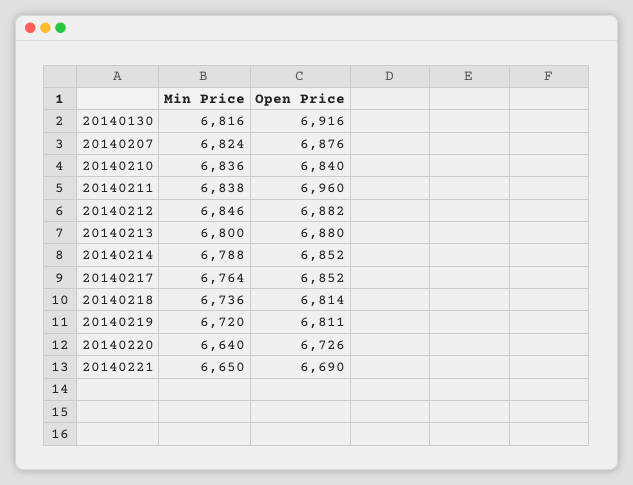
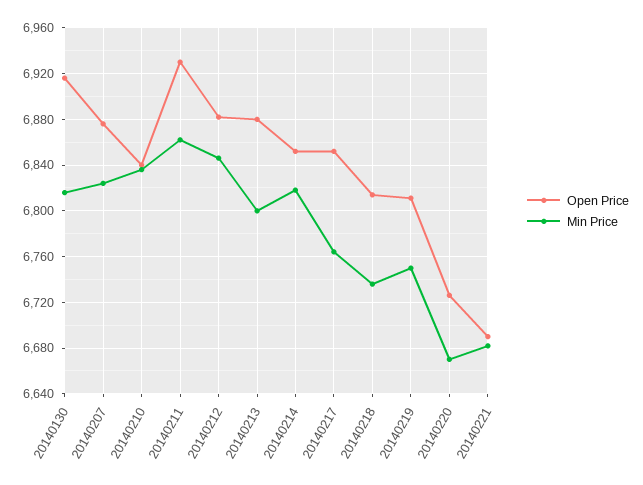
  {
    "Min Price": {
      "20140130": 6816,
      "20140207": 6824,
      "20140210": 6836,
-     "20140211": 6838,
+     "20140211": 6860,
      "20140212": 6846,
      "20140213": 6800,
-     "20140214": 6788,
+     "20140214": 6820,
      "20140217": 6764,
      "20140218": 6736,
-     "20140219": 6720,
+     "20140219": 6750,
-     "20140220": 6640,
+     "20140220": 6670,
-     "20140221": 6650
+     "20140221": 6680
    },
    "Open Price": {
      "20140130": 6916,
      "20140207": 6876,
      "20140210": 6840,
-     "20140211": 6960,
+     "20140211": 6930,
      "20140212": 6882,
      "20140213": 6880,
      "20140214": 6852,
      "20140217": 6852,
      "20140218": 6814,
      "20140219": 6811,
      "20140220": 6726,
      "20140221": 6690
    }
  }

